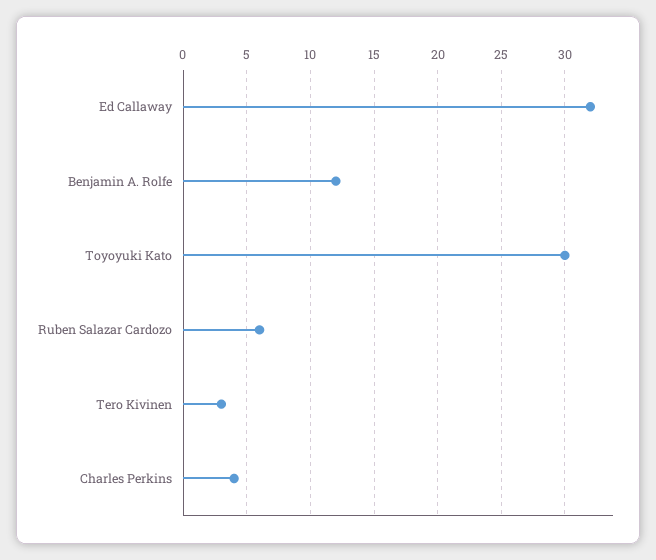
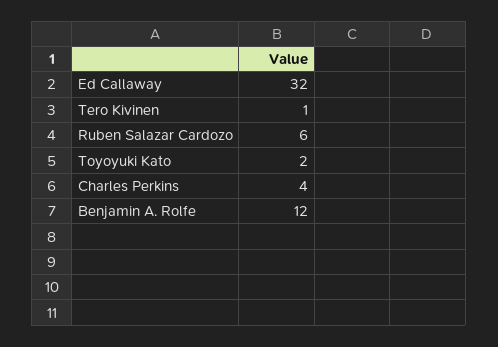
  {
    "Ed Callaway": 32,
    "Benjamin A. Rolfe": 12,
-   "Toyoyuki Kato": 30,
+   "Toyoyuki Kato": 2,
    "Ruben Salazar Cardozo": 6,
-   "Tero Kivinen": 3,
+   "Tero Kivinen": 1,
    "Charles Perkins": 4
  }

